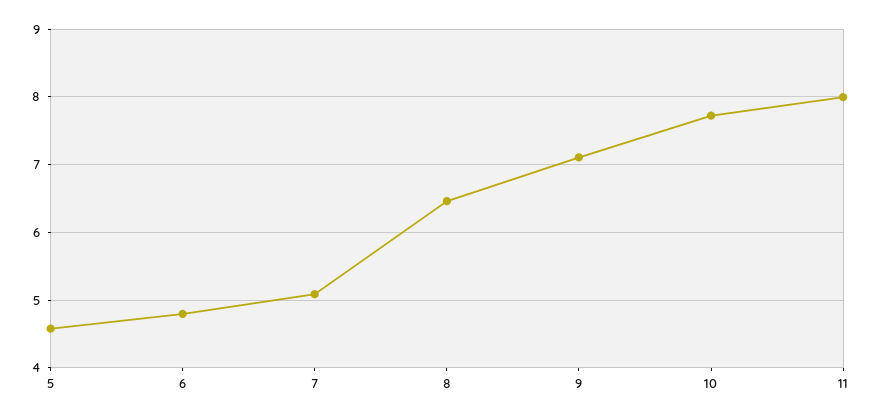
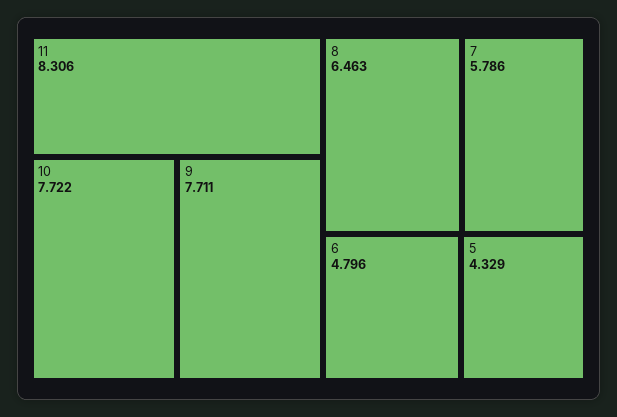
  {
-   "5": 4.6,
+   "5": 4.329,
    "6": 4.796,
-   "7": 5.1,
+   "7": 5.786,
    "8": 6.463,
-   "9": 7.1,
+   "9": 7.711,
    "10": 7.722,
-   "11": 8
+   "11": 8.306
  }

